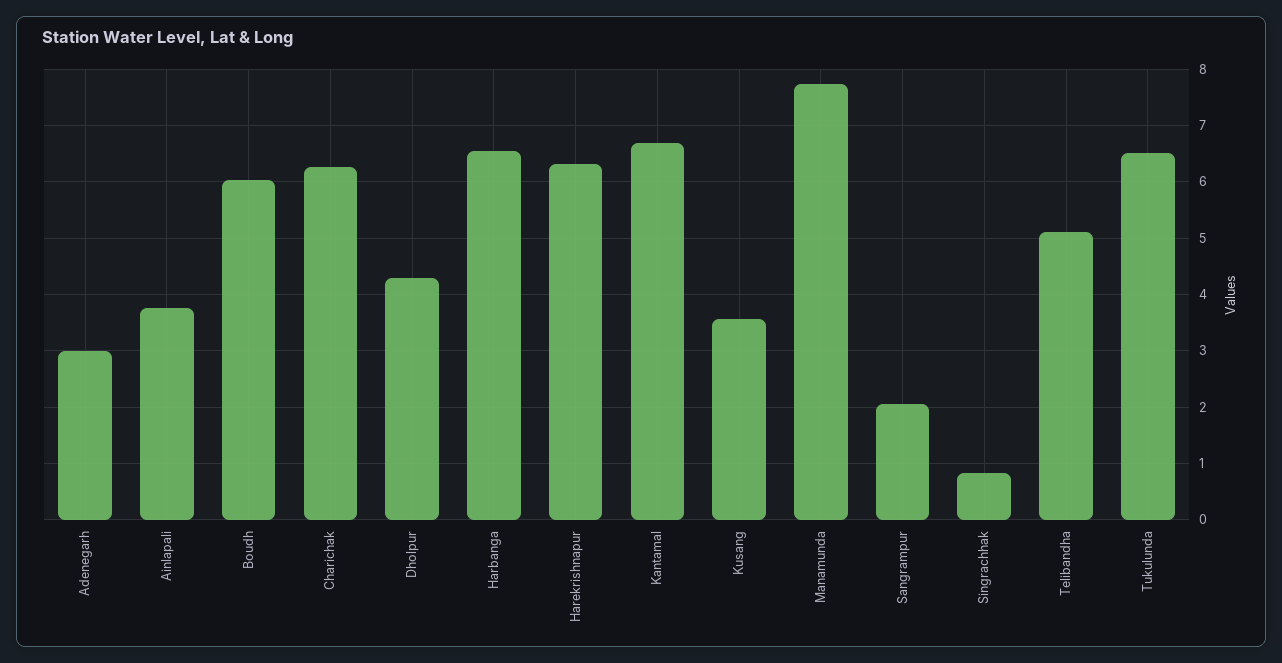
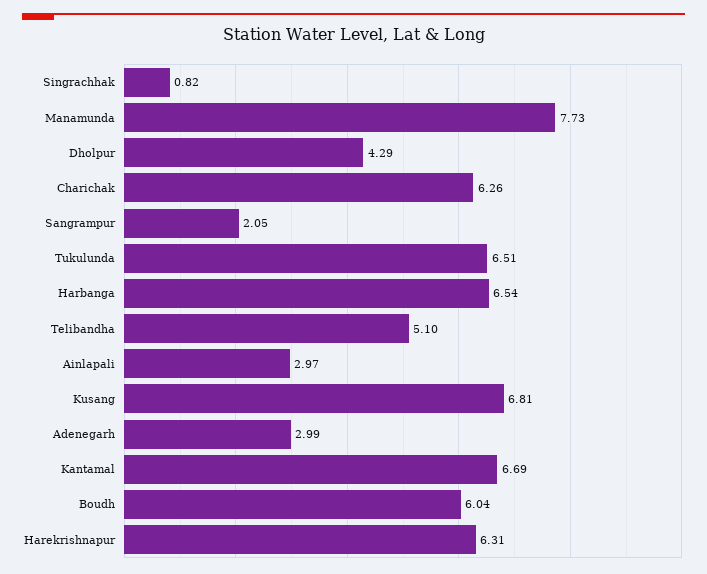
  {
    "Adenegarh": 2.99,
-   "Ainlapali": 3.8,
+   "Ainlapali": 2.97,
    "Boudh": 6.04,
    "Charichak": 6.26,
    "Dholpur": 4.29,
    "Harbanga": 6.54,
    "Harekrishnapur": 6.31,
    "Kantamal": 6.69,
-   "Kusang": 3.6,
+   "Kusang": 6.81,
    "Manamunda": 7.73,
    "Sangrampur": 2.05,
    "Singrachhak": 0.82,
    "Telibandha": 5.1,
    "Tukulunda": 6.51
  }

